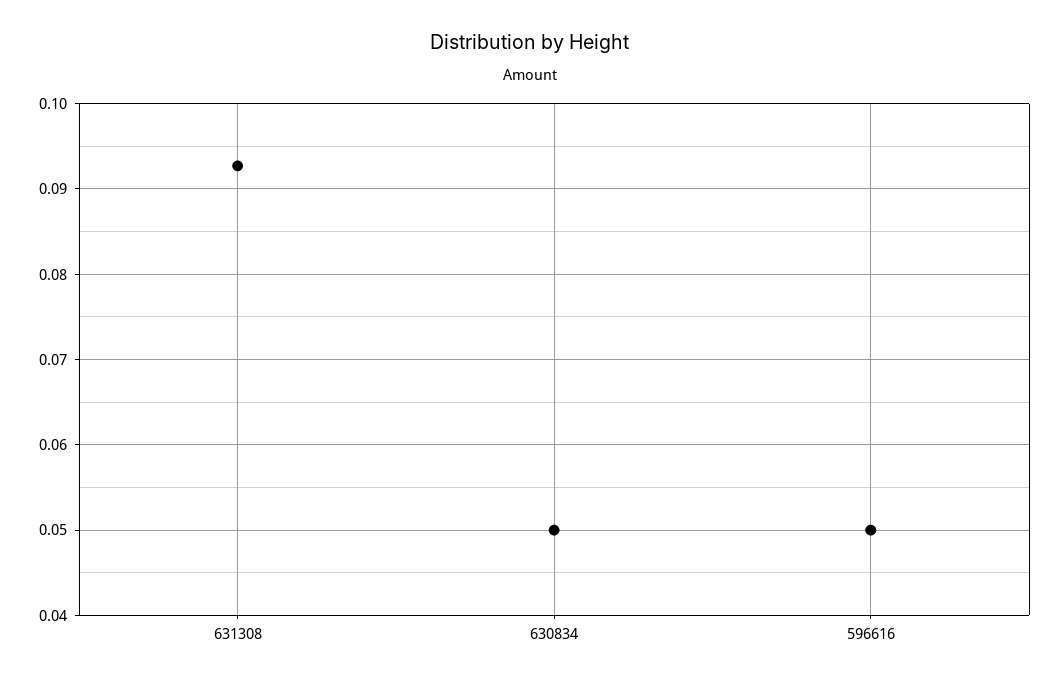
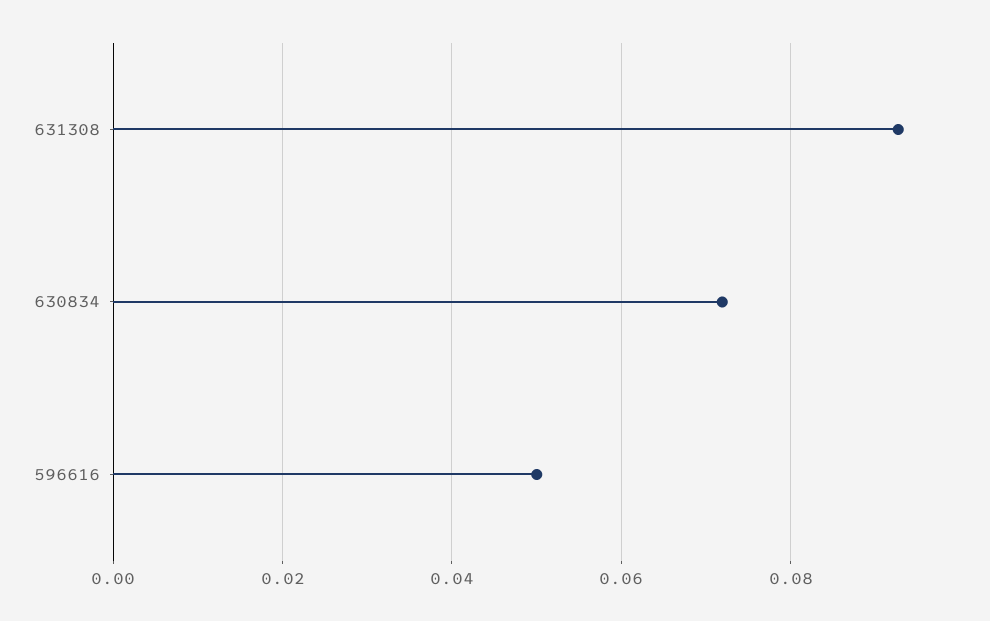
  {
    "631308": 0.093,
-   "630834": 0.05,
+   "630834": 0.072,
    "596616": 0.05
  }

